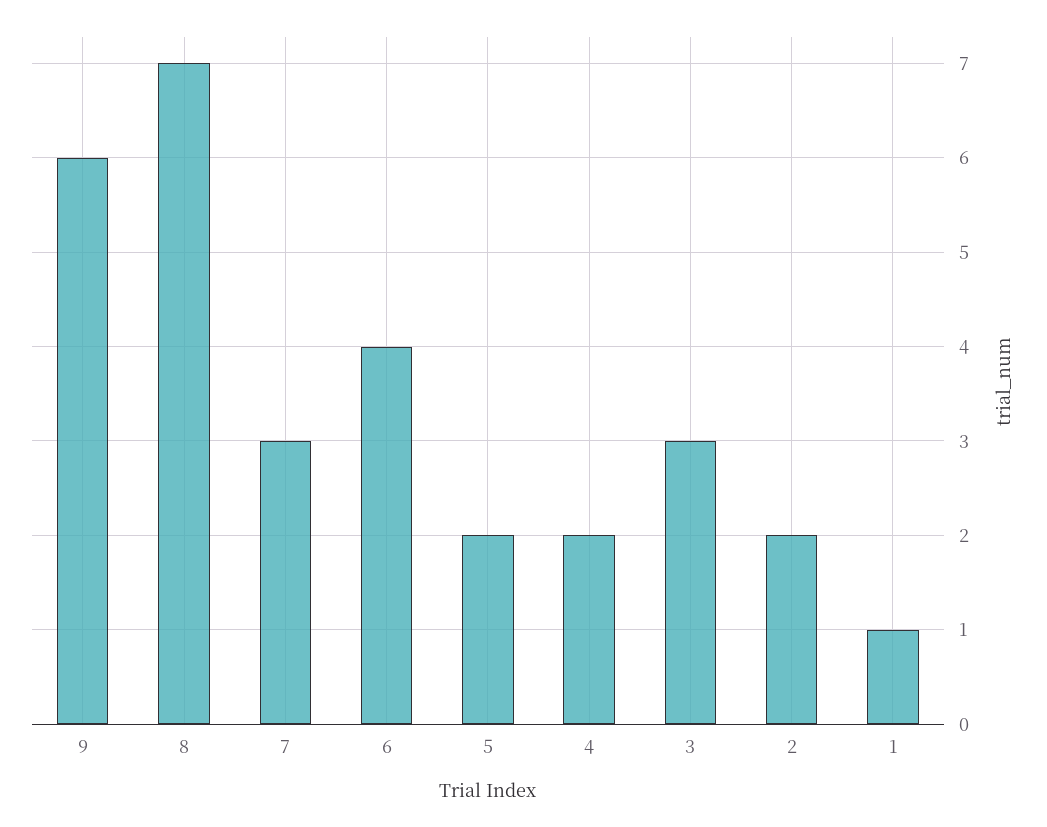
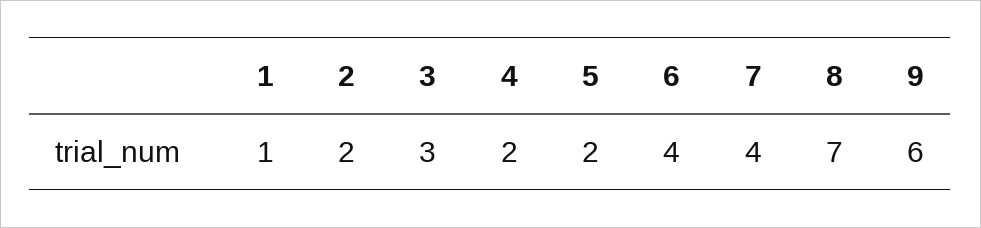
  {
    "9": 6,
    "8": 7,
-   "7": 3,
+   "7": 4,
    "6": 4,
    "5": 2,
    "4": 2,
    "3": 3,
    "2": 2,
    "1": 1
  }

